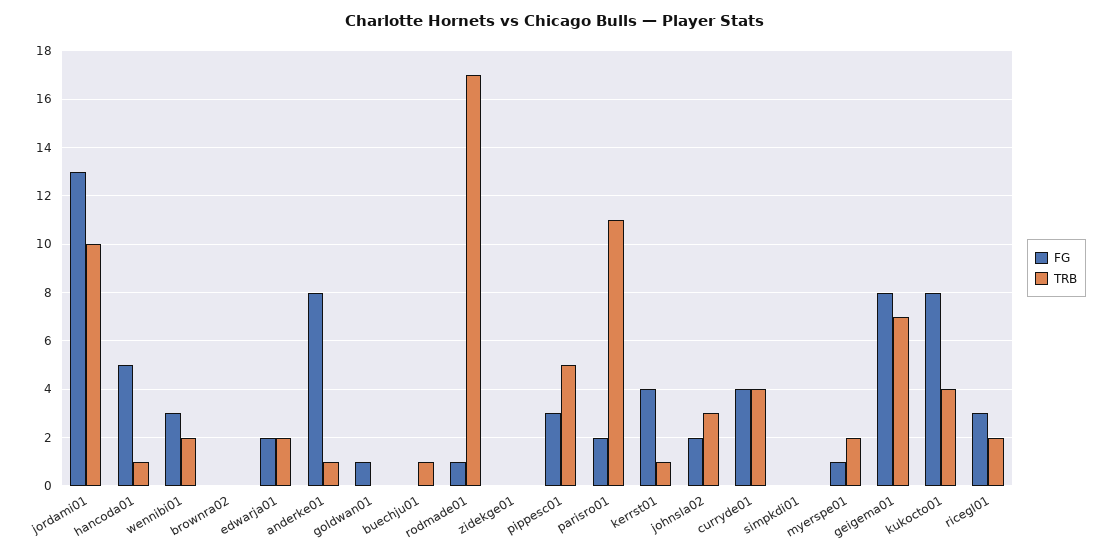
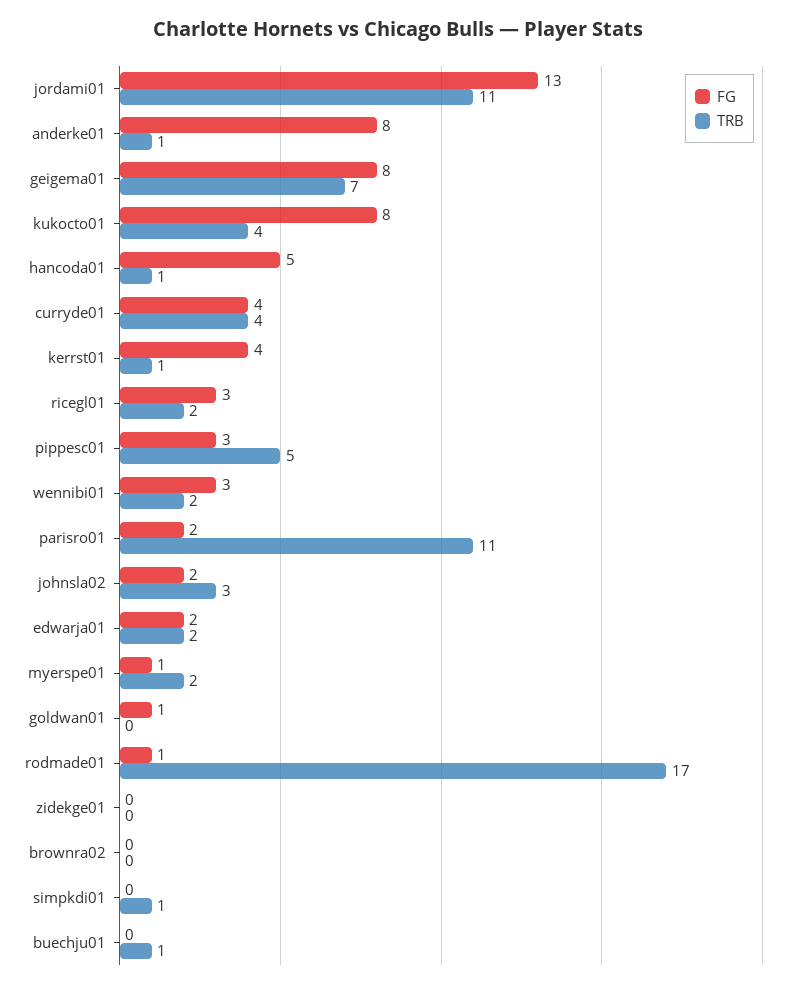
  {
    "FG": {
      "jordami01": 13,
      "hancoda01": 5,
      "wennibi01": 3,
      "brownra02": 0,
      "edwarja01": 2,
      "anderke01": 8,
      "goldwan01": 1,
      "buechju01": 0,
      "rodmade01": 1,
      "zidekge01": 0,
      "pippesc01": 3,
      "parisro01": 2,
      "kerrst01": 4,
      "johnsla02": 2,
      "curryde01": 4,
      "simpkdi01": 0,
      "myerspe01": 1,
      "geigema01": 8,
      "kukocto01": 8,
      "ricegl01": 3
    },
    "TRB": {
-     "jordami01": 10,
+     "jordami01": 11,
      "hancoda01": 1,
      "wennibi01": 2,
      "brownra02": 0,
      "edwarja01": 2,
      "anderke01": 1,
      "goldwan01": 0,
      "buechju01": 1,
      "rodmade01": 17,
      "zidekge01": 0,
      "pippesc01": 5,
      "parisro01": 11,
      "kerrst01": 1,
      "johnsla02": 3,
      "curryde01": 4,
-     "simpkdi01": 0,
+     "simpkdi01": 1,
      "myerspe01": 2,
      "geigema01": 7,
      "kukocto01": 4,
      "ricegl01": 2
    }
  }

